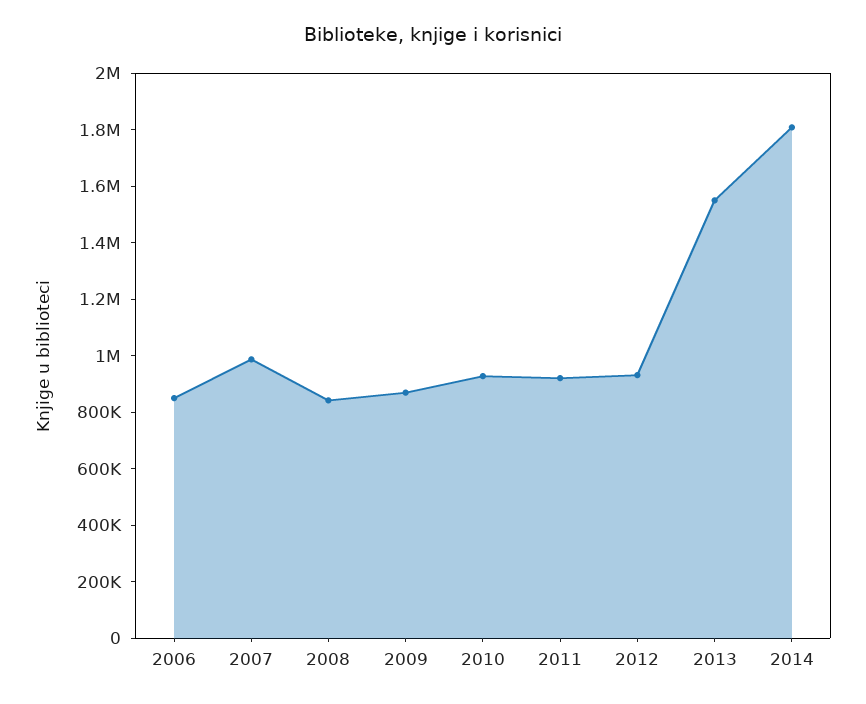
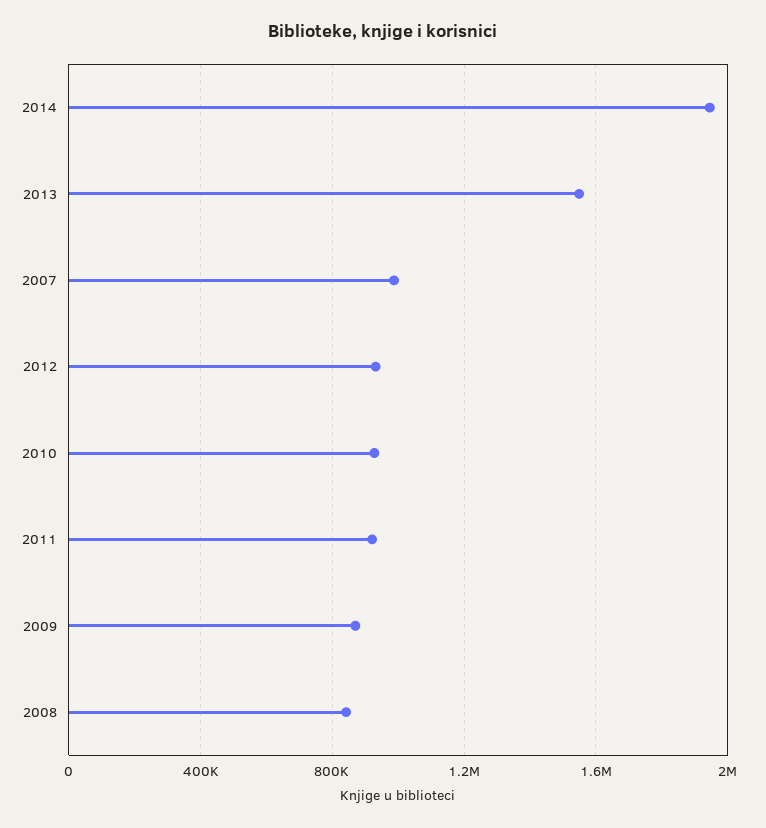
  {
-   "2006": 850000,
    "2007": 1000000,
    "2008": 850000,
    "2009": 850000,
    "2010": 950000,
    "2011": 900000,
    "2012": 950000,
    "2013": 1550000,
-   "2014": 1800000
+   "2014": 1950000
  }

